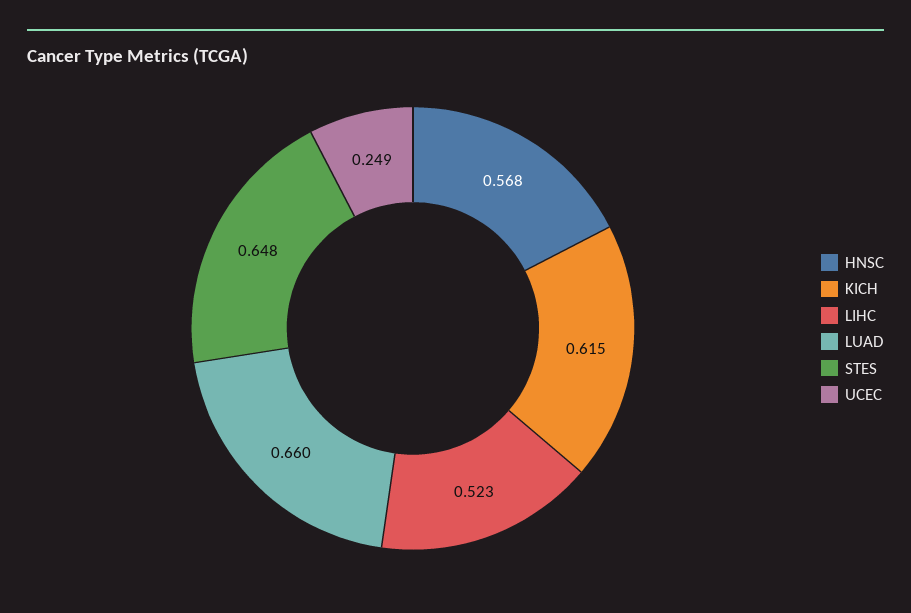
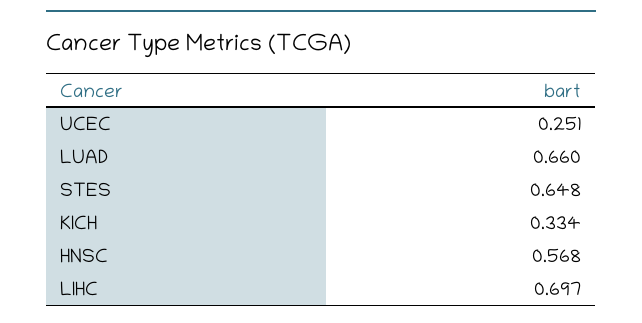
  {
    "HNSC": 0.568,
-   "KICH": 0.615,
+   "KICH": 0.334,
-   "LIHC": 0.523,
+   "LIHC": 0.697,
    "LUAD": 0.66,
    "STES": 0.648,
-   "UCEC": 0.249
+   "UCEC": 0.251
  }

